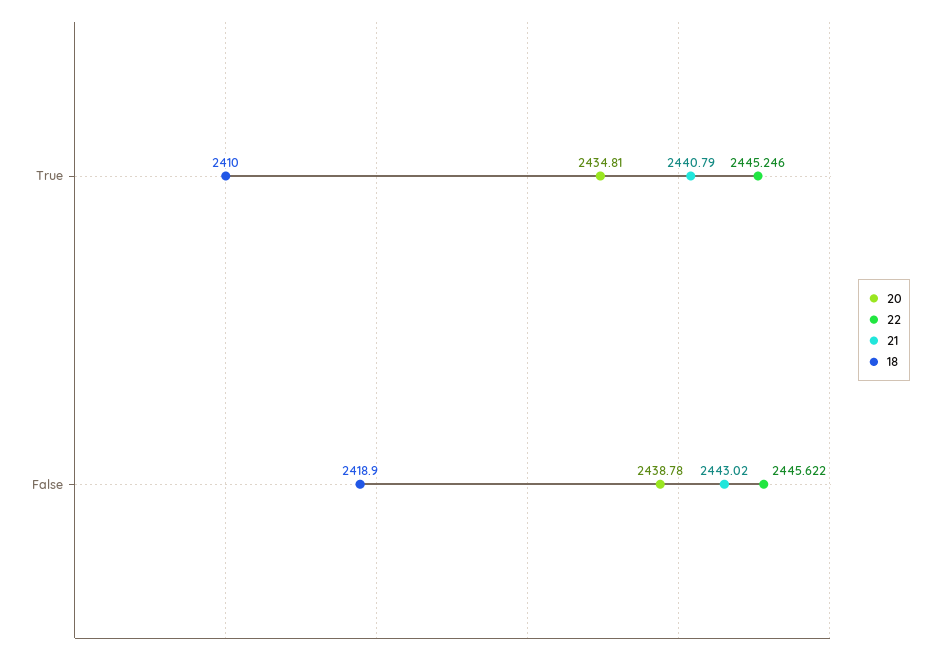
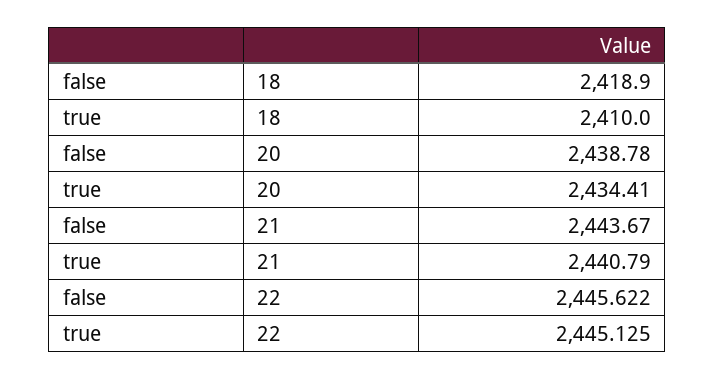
  {
    "20": {
-     "True": 2434.81,
+     "True": 2434.41,
      "False": 2438.78
    },
    "22": {
-     "True": 2445.246,
+     "True": 2445.125,
      "False": 2445.622
    },
    "21": {
      "True": 2440.79,
-     "False": 2443.02
+     "False": 2443.67
    },
    "18": {
      "True": 2410,
      "False": 2418.9
    }
  }

